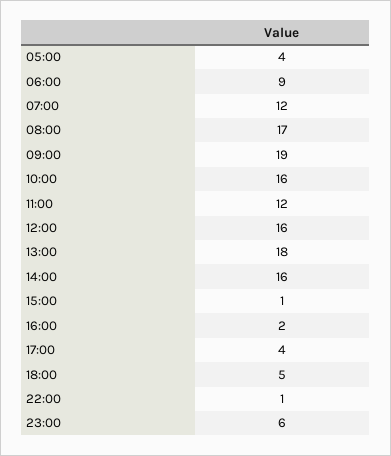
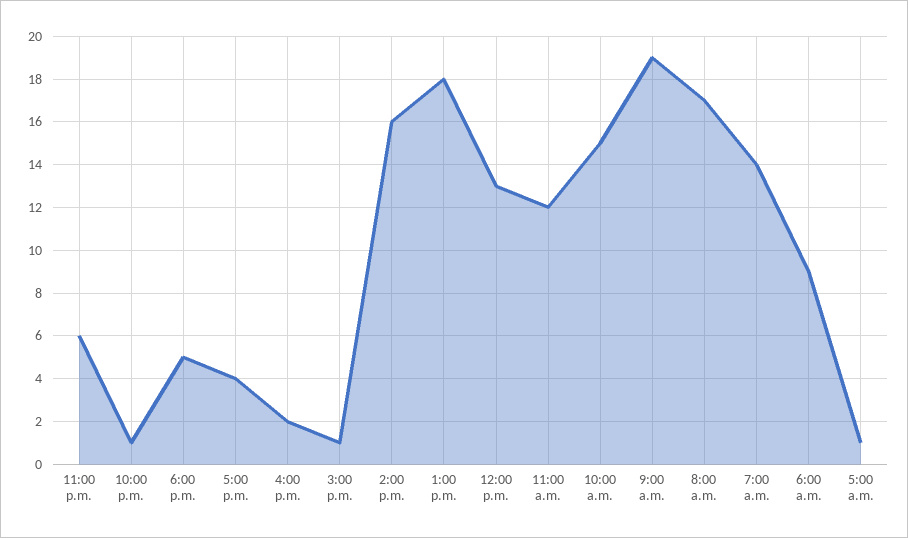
  {
-   "05:00": 4,
+   "05:00": 1,
    "06:00": 9,
-   "07:00": 12,
+   "07:00": 14,
    "08:00": 17,
    "09:00": 19,
-   "10:00": 16,
+   "10:00": 15,
    "11:00": 12,
-   "12:00": 16,
+   "12:00": 13,
    "13:00": 18,
    "14:00": 16,
    "15:00": 1,
    "16:00": 2,
    "17:00": 4,
    "18:00": 5,
    "22:00": 1,
    "23:00": 6
  }

